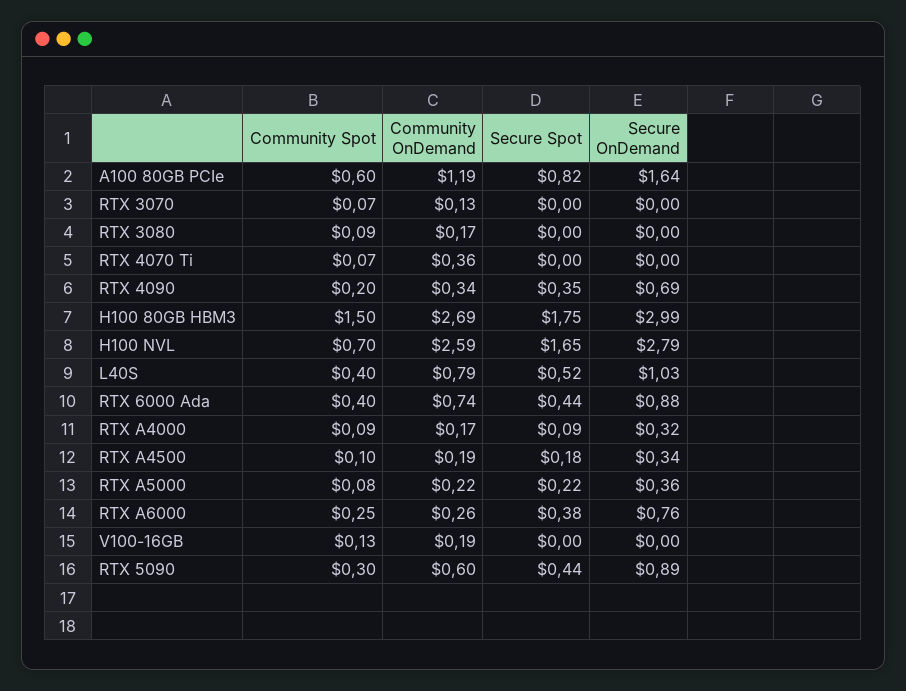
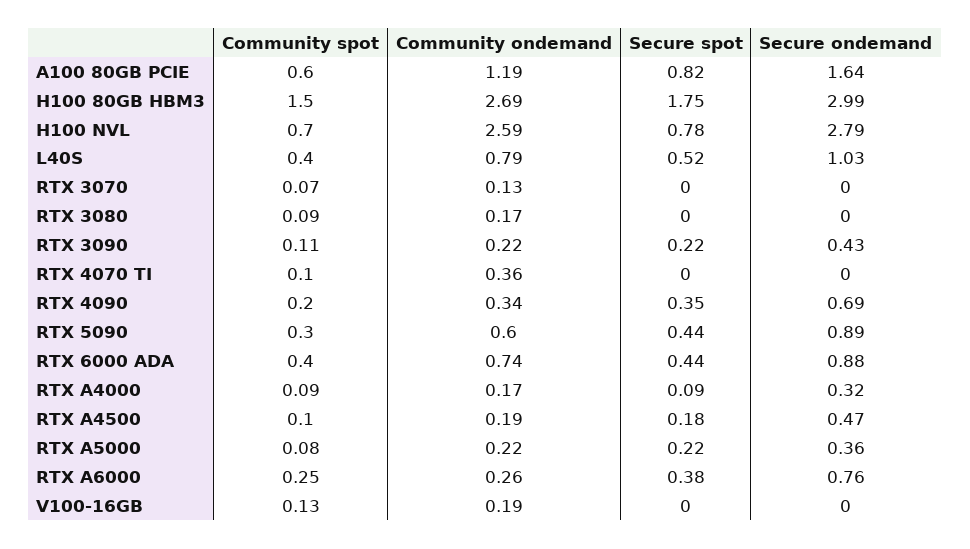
  {
    "Community Spot": {
      "A100 80GB PCIe": 0.6,
      "RTX 3070": 0.07,
      "RTX 3080": 0.09,
-     "RTX 4070 Ti": 0.07,
+     "RTX 4070 Ti": 0.1,
      "RTX 4090": 0.2,
      "H100 80GB HBM3": 1.5,
      "H100 NVL": 0.7,
      "L40S": 0.4,
      "RTX 6000 Ada": 0.4,
      "RTX A4000": 0.09,
      "RTX A4500": 0.1,
      "RTX A5000": 0.08,
      "RTX A6000": 0.25,
      "V100-16GB": 0.13,
-     "RTX 5090": 0.3
+     "RTX 5090": 0.3,
+     "RTX 3090": 0.11
    },
    "Community OnDemand": {
      "A100 80GB PCIe": 1.19,
      "RTX 3070": 0.13,
      "RTX 3080": 0.17,
      "RTX 4070 Ti": 0.36,
      "RTX 4090": 0.34,
      "H100 80GB HBM3": 2.69,
      "H100 NVL": 2.59,
      "L40S": 0.79,
      "RTX 6000 Ada": 0.74,
      "RTX A4000": 0.17,
      "RTX A4500": 0.19,
      "RTX A5000": 0.22,
      "RTX A6000": 0.26,
      "V100-16GB": 0.19,
-     "RTX 5090": 0.6
+     "RTX 5090": 0.6,
+     "RTX 3090": 0.22
    },
    "Secure Spot": {
      "A100 80GB PCIe": 0.82,
      "RTX 3070": 0,
      "RTX 3080": 0,
      "RTX 4070 Ti": 0,
      "RTX 4090": 0.35,
      "H100 80GB HBM3": 1.75,
-     "H100 NVL": 1.65,
+     "H100 NVL": 0.78,
      "L40S": 0.52,
      "RTX 6000 Ada": 0.44,
      "RTX A4000": 0.09,
      "RTX A4500": 0.18,
      "RTX A5000": 0.22,
      "RTX A6000": 0.38,
      "V100-16GB": 0,
-     "RTX 5090": 0.44
+     "RTX 5090": 0.44,
+     "RTX 3090": 0.22
    },
    "Secure OnDemand": {
      "A100 80GB PCIe": 1.64,
      "RTX 3070": 0,
      "RTX 3080": 0,
      "RTX 4070 Ti": 0,
      "RTX 4090": 0.69,
      "H100 80GB HBM3": 2.99,
      "H100 NVL": 2.79,
      "L40S": 1.03,
      "RTX 6000 Ada": 0.88,
      "RTX A4000": 0.32,
-     "RTX A4500": 0.34,
+     "RTX A4500": 0.47,
      "RTX A5000": 0.36,
      "RTX A6000": 0.76,
      "V100-16GB": 0,
-     "RTX 5090": 0.89
+     "RTX 5090": 0.89,
+     "RTX 3090": 0.43
    }
  }

